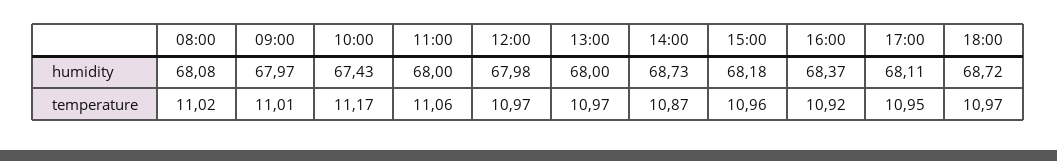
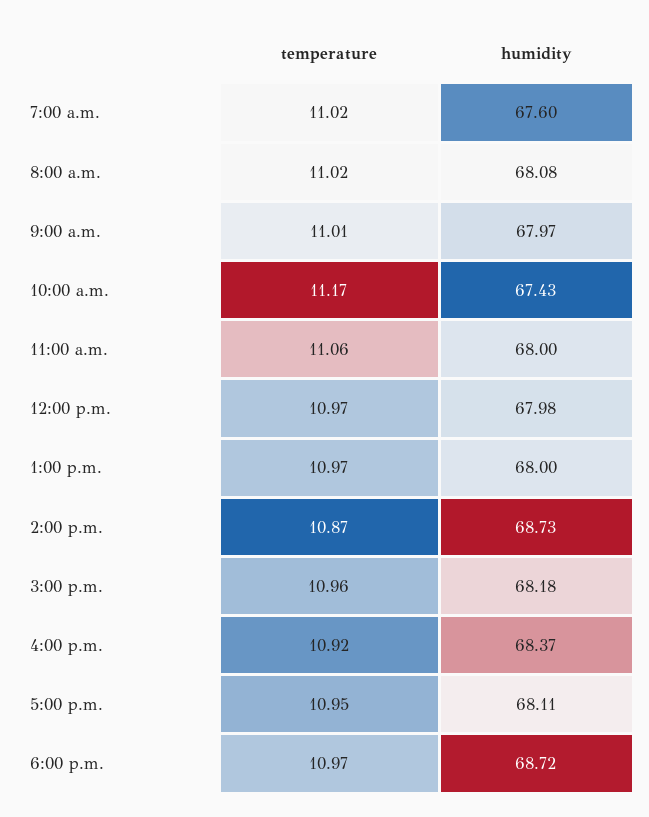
  {
    "08:00": {
      "humidity": 68.08,
      "temperature": 11.02
    },
    "09:00": {
      "humidity": 67.97,
      "temperature": 11.01
    },
    "10:00": {
      "humidity": 67.43,
      "temperature": 11.17
    },
    "11:00": {
      "humidity": 68,
      "temperature": 11.06
    },
    "12:00": {
      "humidity": 67.98,
      "temperature": 10.97
    },
    "13:00": {
      "humidity": 68,
      "temperature": 10.97
    },
    "14:00": {
      "humidity": 68.73,
      "temperature": 10.87
    },
    "15:00": {
      "humidity": 68.18,
      "temperature": 10.96
    },
    "16:00": {
      "humidity": 68.37,
      "temperature": 10.92
    },
    "17:00": {
      "humidity": 68.11,
      "temperature": 10.95
    },
    "18:00": {
      "humidity": 68.72,
      "temperature": 10.97
-   }
+   },
+   "7:00 a.m.": {
+     "temperature": 11.02,
+     "humidity": 67.6
+   }
  }

